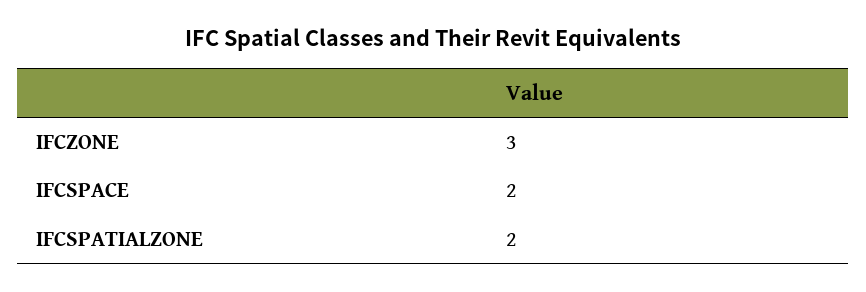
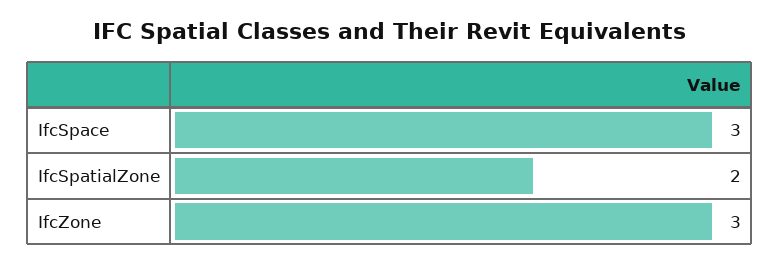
  {
    "IFCZONE": 3,
-   "IFCSPACE": 2,
+   "IFCSPACE": 3,
    "IFCSPATIALZONE": 2
  }

